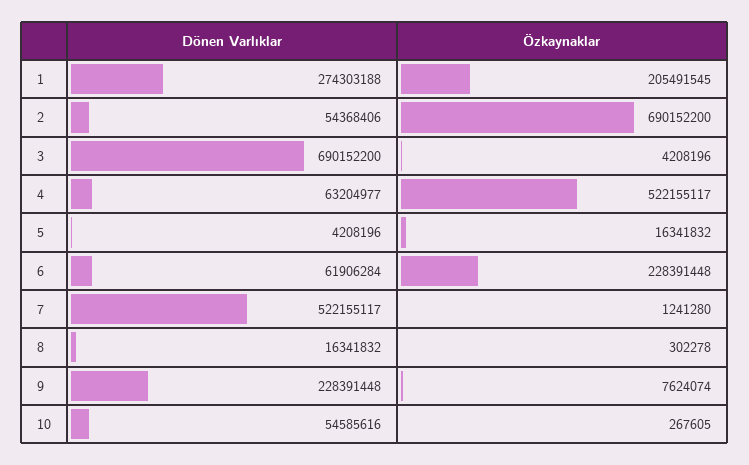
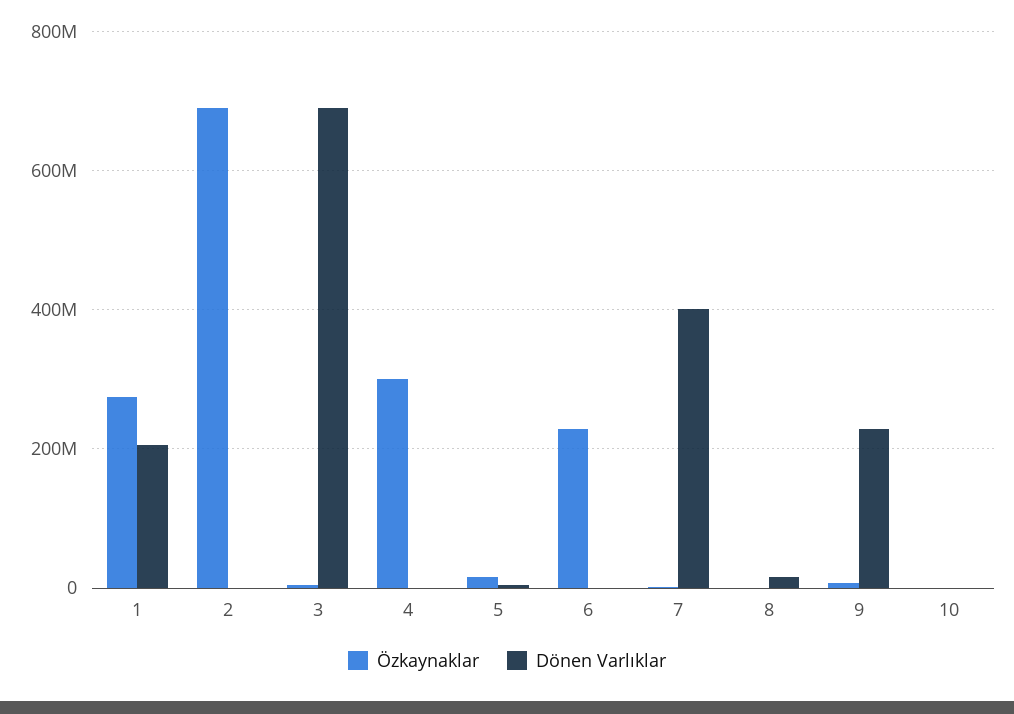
  {
    "Dönen Varlıklar": {
-     "1": 274303188,
+     "1": 200000000,
-     "2": 54368406,
+     "2": 0,
      "3": 690152200,
-     "4": 63204977,
+     "4": 0,
      "5": 4208196,
-     "6": 61906284,
+     "6": 0,
-     "7": 522155117,
+     "7": 400000000,
      "8": 16341832,
      "9": 228391448,
-     "10": 54585616
+     "10": 0
    },
    "Özkaynaklar": {
-     "1": 205491545,
+     "1": 280000000,
      "2": 690152200,
      "3": 4208196,
-     "4": 522155117,
+     "4": 300000000,
      "5": 16341832,
      "6": 228391448,
      "7": 1241280,
      "8": 302278,
      "9": 7624074,
      "10": 267605
    }
  }

